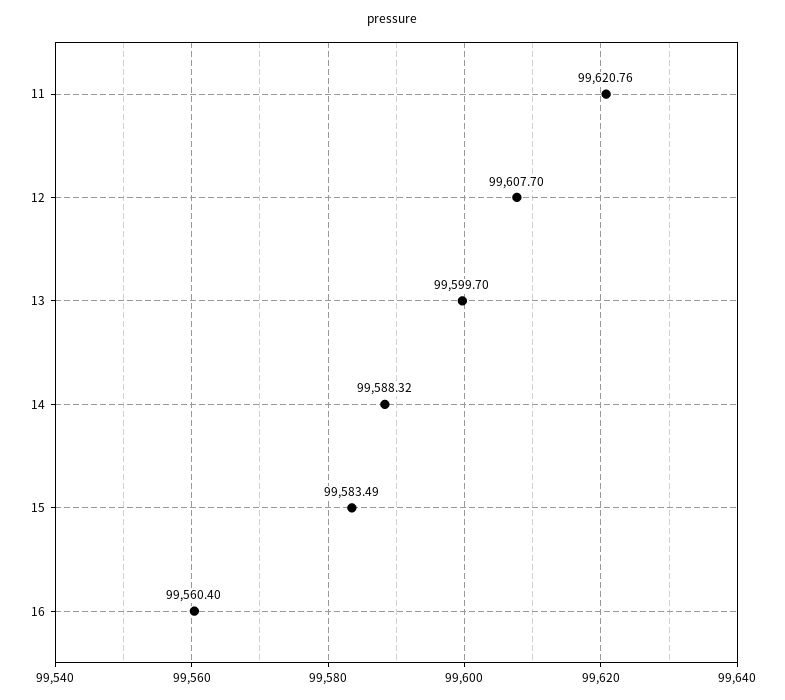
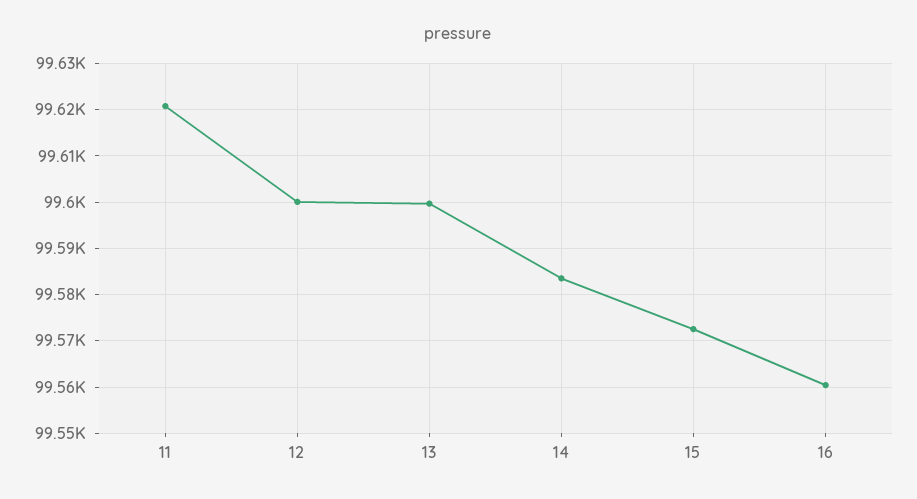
  {
    "11": 99620.76,
-   "12": 99607.7,
+   "12": 99600,
    "13": 99599.7,
-   "14": 99588.32,
+   "14": 99584,
-   "15": 99583.49,
+   "15": 99572,
    "16": 99560.4
  }

